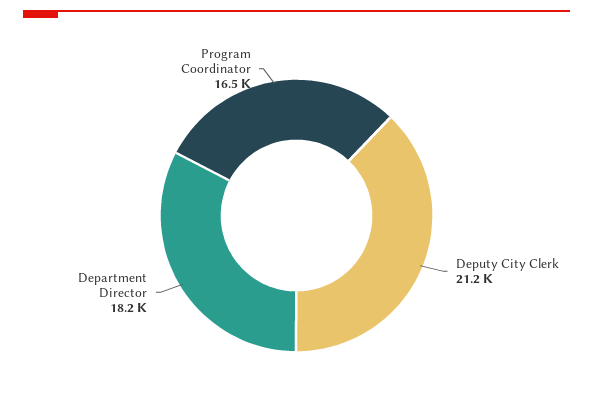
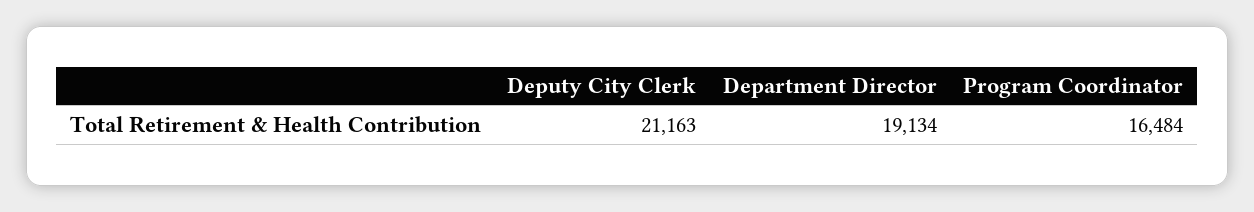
  {
    "Deputy City Clerk": 21163,
-   "Department Director": 18200,
+   "Department Director": 19134,
    "Program Coordinator": 16484
  }

